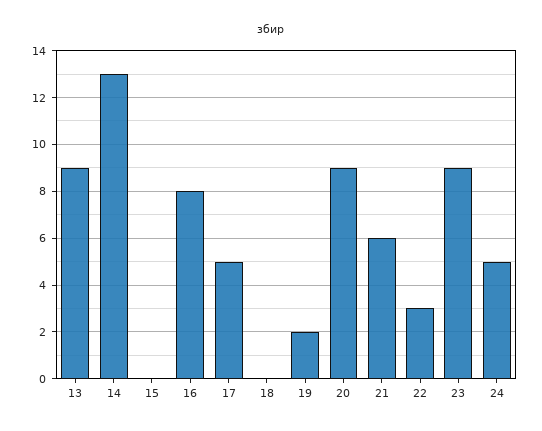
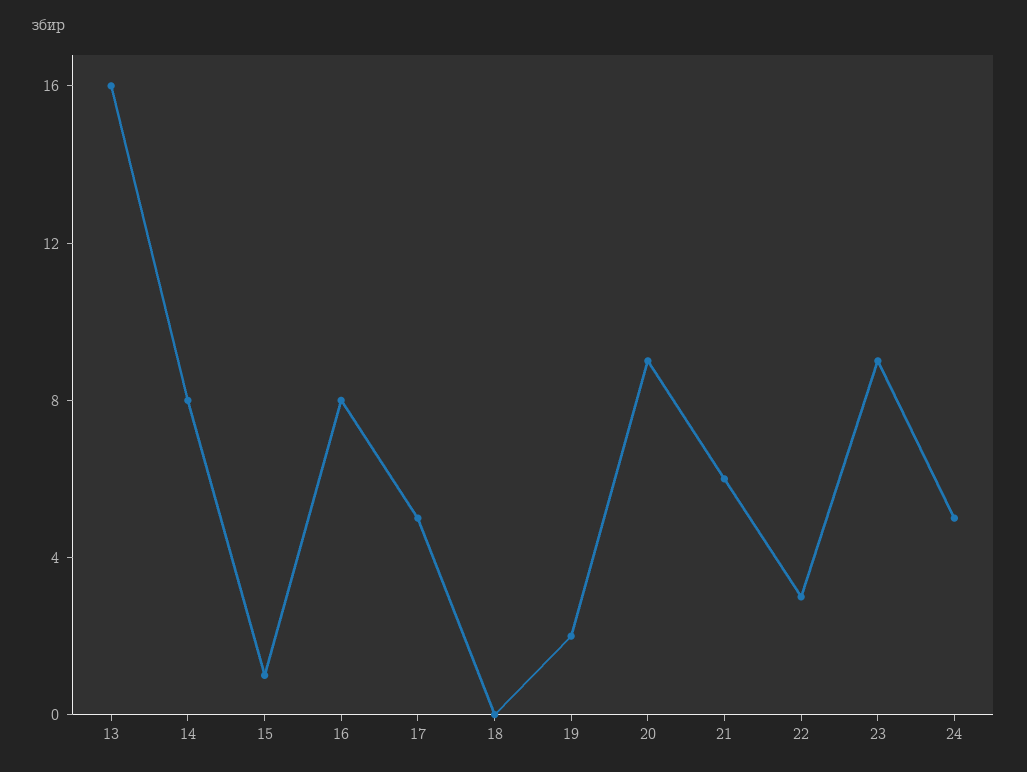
  {
-   "13": 9,
+   "13": 16,
-   "14": 13,
+   "14": 8,
-   "15": 0,
+   "15": 1,
    "16": 8,
    "17": 5,
    "18": 0,
    "19": 2,
    "20": 9,
    "21": 6,
    "22": 3,
    "23": 9,
    "24": 5
  }

